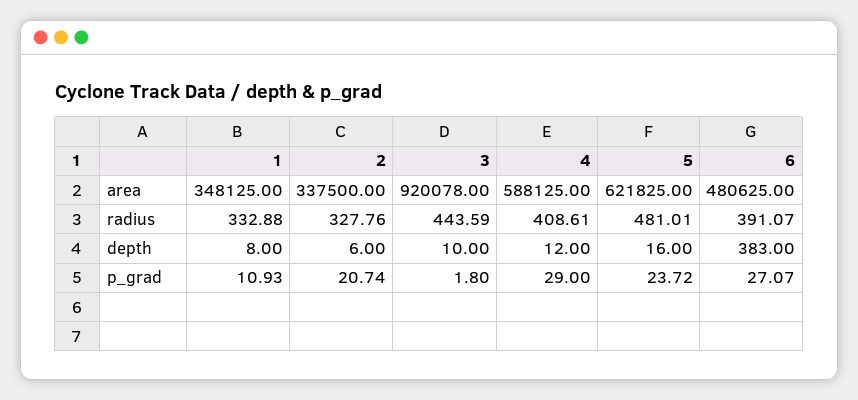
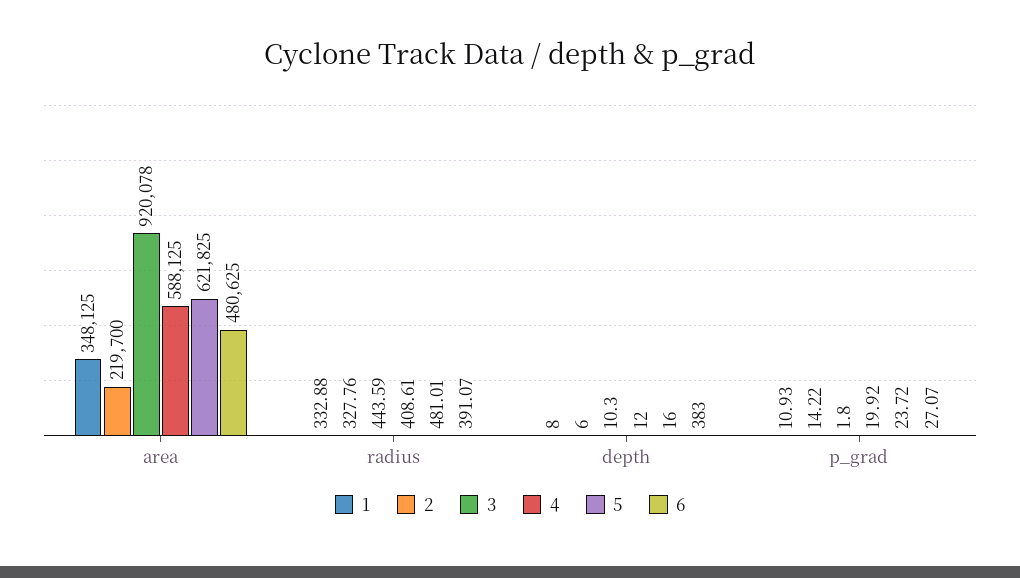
  {
    "1": {
      "area": 348125,
      "radius": 332.88,
      "depth": 8,
      "p_grad": 10.93
    },
    "2": {
-     "area": 337500,
+     "area": 219700,
      "radius": 327.76,
      "depth": 6,
-     "p_grad": 20.74
+     "p_grad": 14.22
    },
    "3": {
      "area": 920078,
      "radius": 443.59,
-     "depth": 10,
+     "depth": 10.3,
      "p_grad": 1.8
    },
    "4": {
      "area": 588125,
      "radius": 408.61,
      "depth": 12,
-     "p_grad": 29
+     "p_grad": 19.92
    },
    "5": {
      "area": 621825,
      "radius": 481.01,
      "depth": 16,
      "p_grad": 23.72
    },
    "6": {
      "area": 480625,
      "radius": 391.07,
      "depth": 383,
      "p_grad": 27.07
    }
  }

